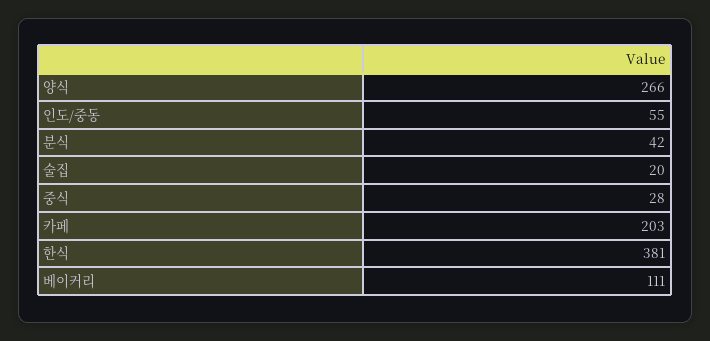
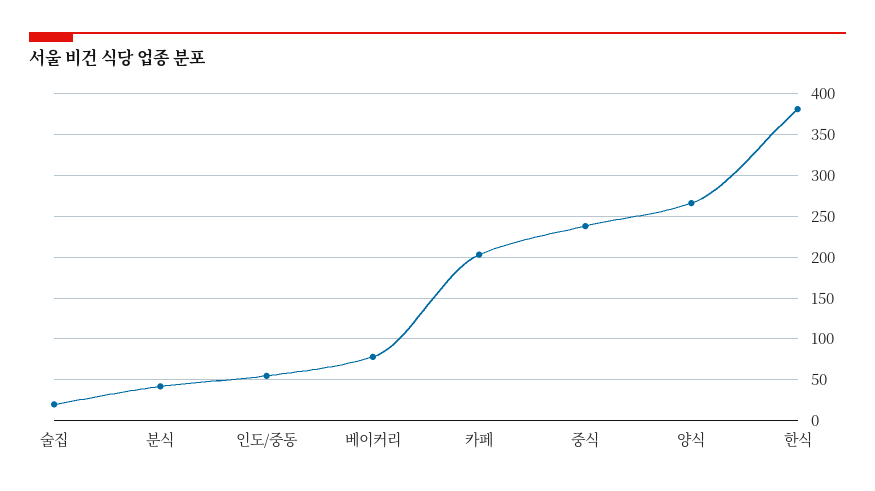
  {
    "양식": 266,
    "인도/중동": 55,
    "분식": 42,
    "술집": 20,
-   "중식": 28,
+   "중식": 240,
    "카페": 203,
    "한식": 381,
-   "베이커리": 111
+   "베이커리": 80
  }

